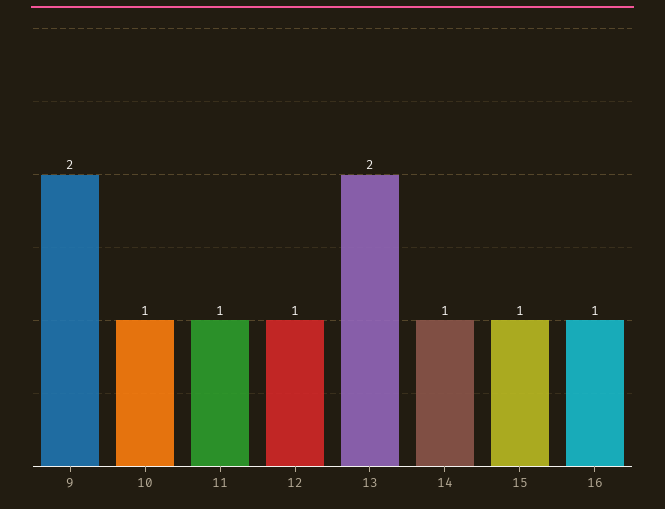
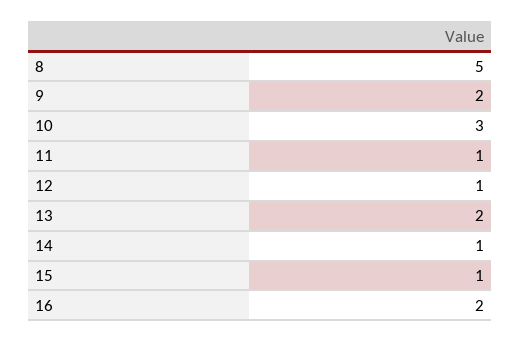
  {
    "9": 2,
-   "10": 1,
+   "10": 3,
    "11": 1,
    "12": 1,
    "13": 2,
    "14": 1,
    "15": 1,
-   "16": 1
+   "16": 2,
+   "8": 5
  }

